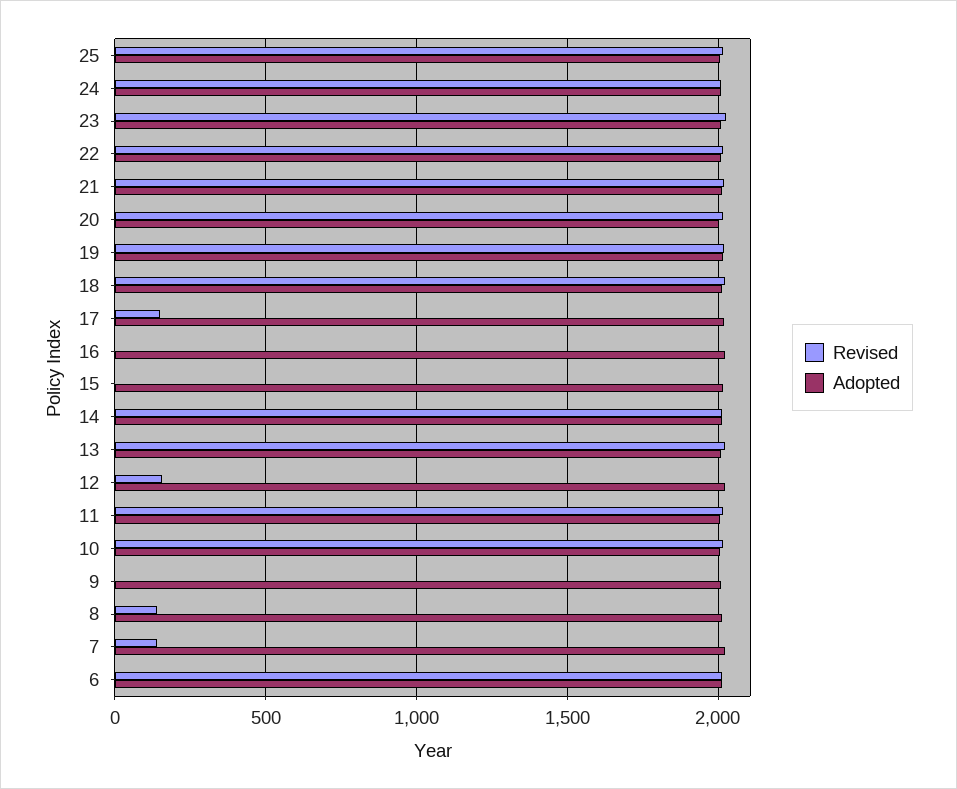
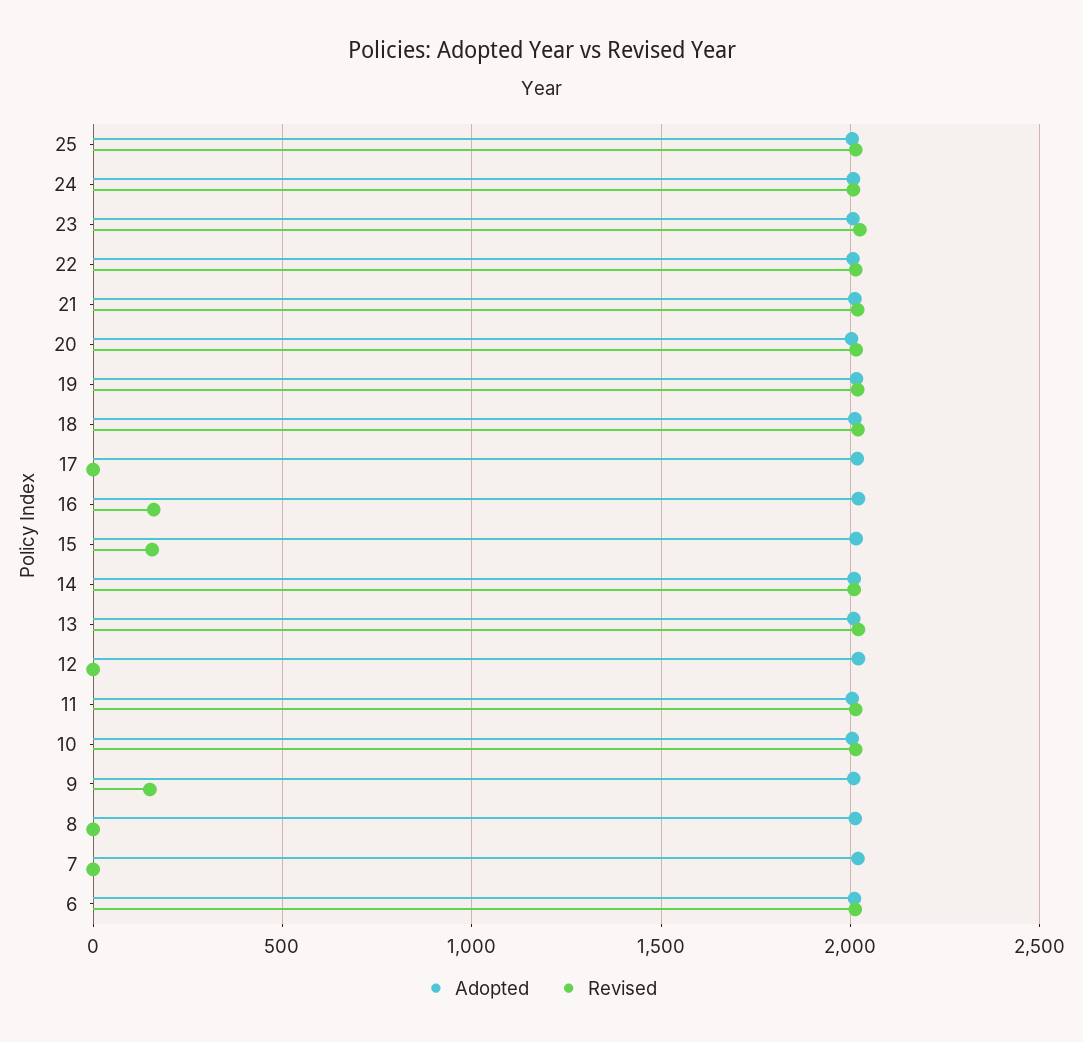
  {
    "Revised": {
      "25": 2000,
      "24": 2000,
      "23": 2050,
      "22": 2000,
      "21": 2000,
      "20": 2000,
      "19": 2000,
      "18": 2000,
-     "17": 150,
+     "17": 0,
-     "16": 0,
+     "16": 150,
-     "15": 0,
+     "15": 150,
      "14": 2000,
      "13": 2000,
-     "12": 150,
+     "12": 0,
      "11": 2000,
      "10": 2000,
-     "9": 0,
+     "9": 150,
-     "8": 150,
+     "8": 0,
-     "7": 150,
+     "7": 0,
      "6": 2000
    },
    "Adopted": {
      "25": 2000,
      "24": 2000,
      "23": 2000,
      "22": 2000,
      "21": 2000,
      "20": 2000,
      "19": 2000,
      "18": 2000,
      "17": 2000,
      "16": 2000,
      "15": 2000,
      "14": 2000,
      "13": 2000,
      "12": 2000,
      "11": 2000,
      "10": 2000,
      "9": 2000,
      "8": 2000,
      "7": 2000,
      "6": 2000
    }
  }

